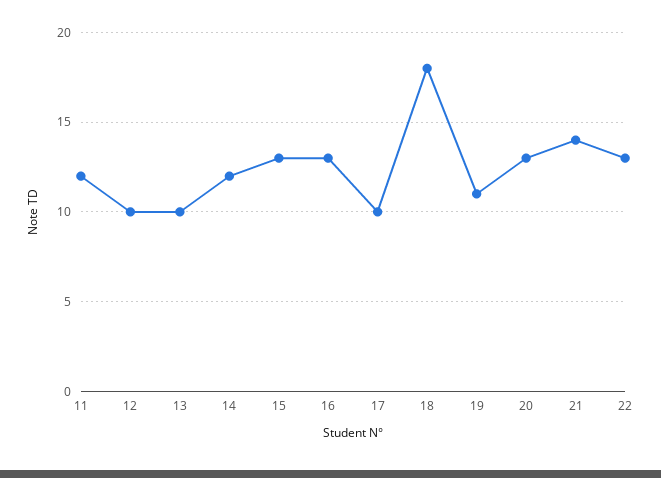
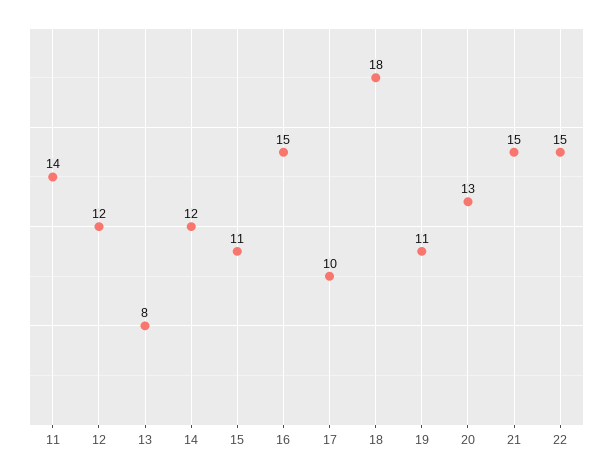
  {
-   "11": 12,
+   "11": 14,
-   "12": 10,
+   "12": 12,
-   "13": 10,
+   "13": 8,
    "14": 12,
-   "15": 13,
+   "15": 11,
-   "16": 13,
+   "16": 15,
    "17": 10,
    "18": 18,
    "19": 11,
    "20": 13,
-   "21": 14,
+   "21": 15,
-   "22": 13
+   "22": 15
  }

